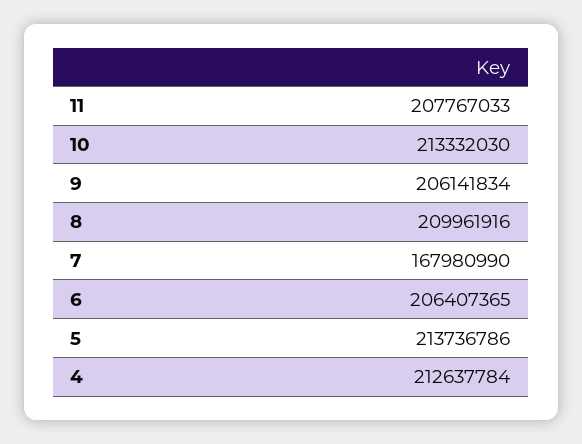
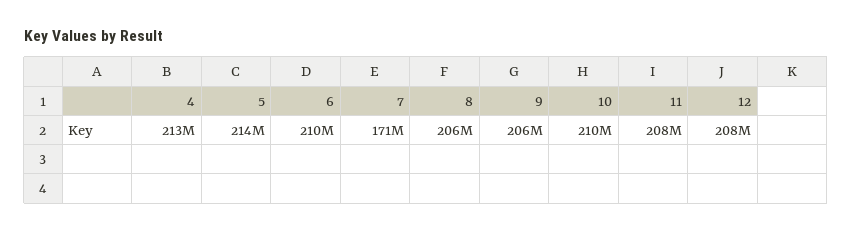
  {
    "11": 207767033,
-   "10": 213332030,
+   "10": 210000000,
    "9": 206141834,
-   "8": 209961916,
+   "8": 206000000,
-   "7": 167980990,
+   "7": 171000000,
-   "6": 206407365,
+   "6": 210000000,
    "5": 213736786,
-   "4": 212637784
+   "4": 212637784,
+   "12": 208000000
  }

